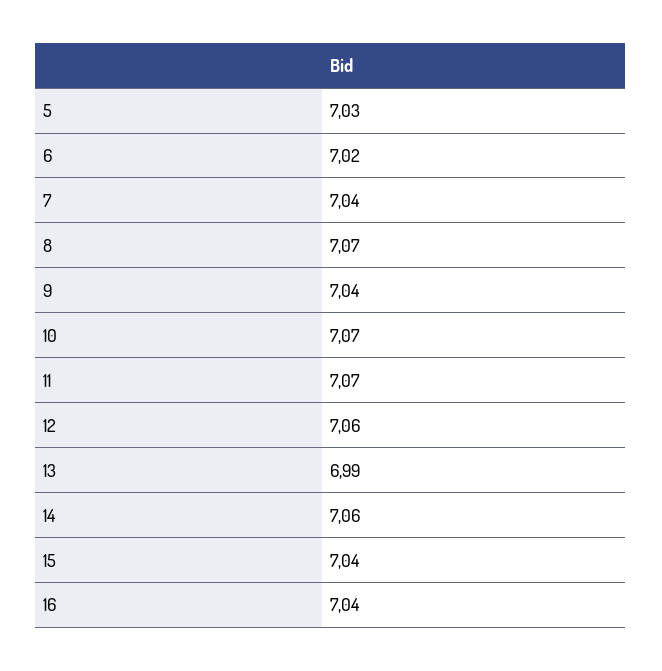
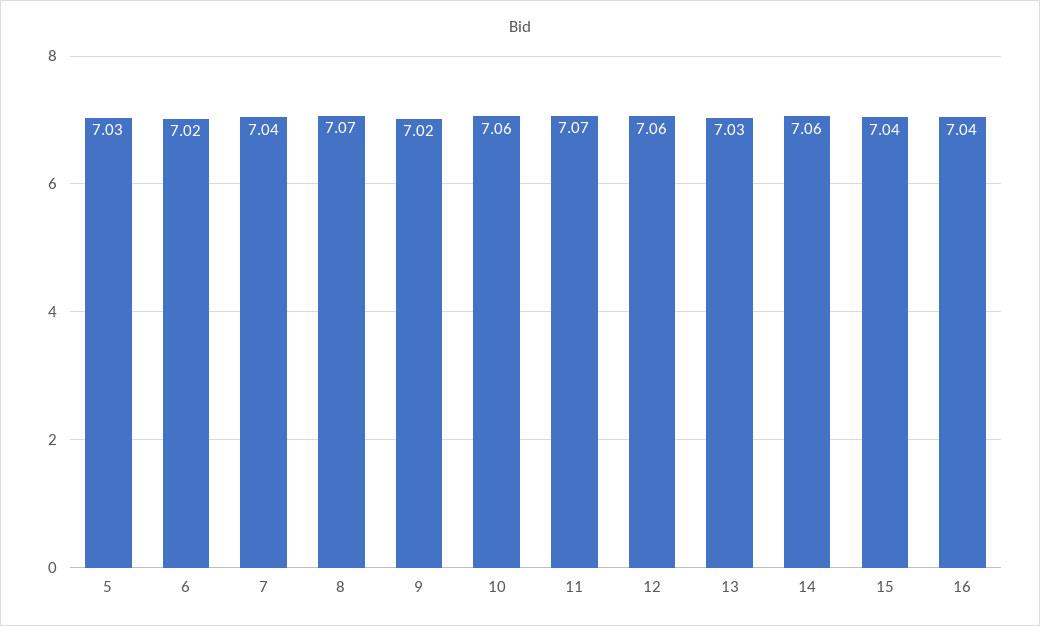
  {
    "5": 7.03,
    "6": 7.02,
    "7": 7.04,
    "8": 7.07,
-   "9": 7.04,
+   "9": 7.02,
-   "10": 7.07,
+   "10": 7.06,
    "11": 7.07,
    "12": 7.06,
-   "13": 6.99,
+   "13": 7.03,
    "14": 7.06,
    "15": 7.04,
    "16": 7.04
  }

